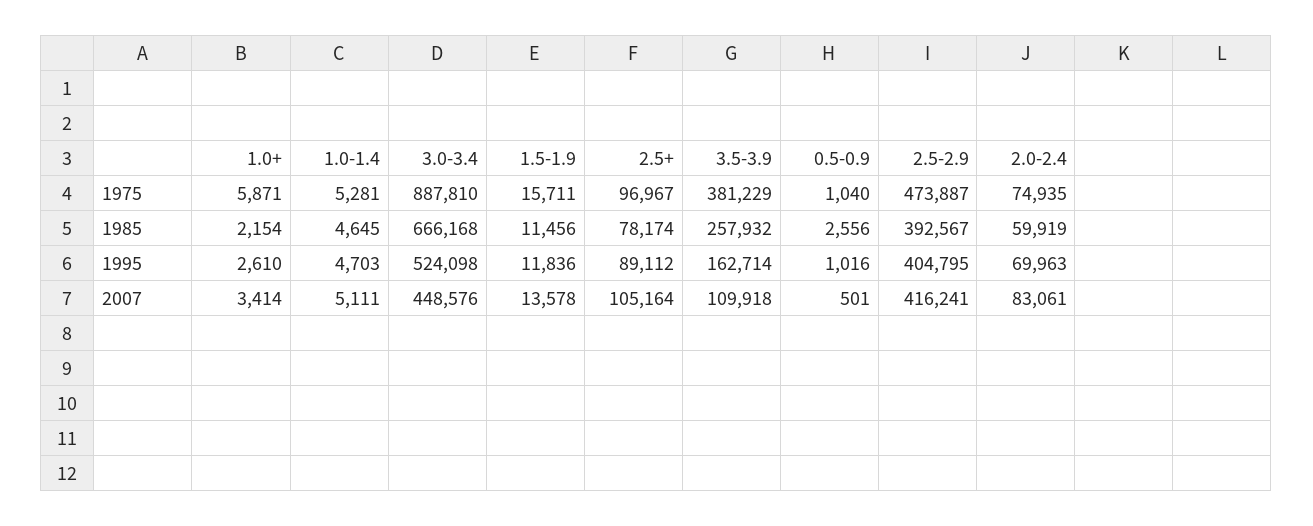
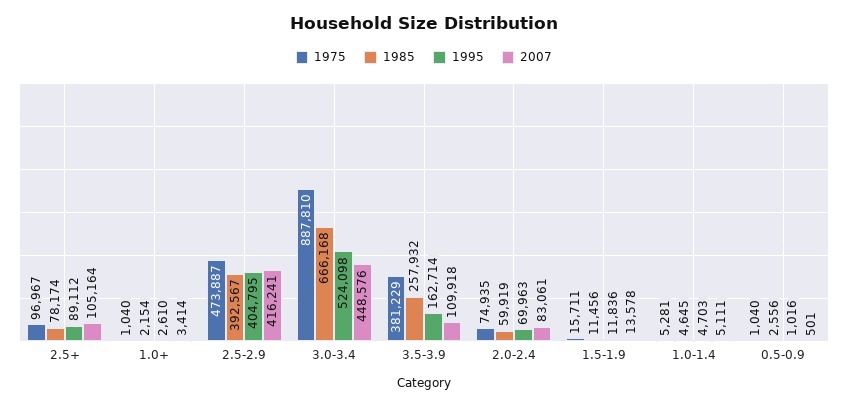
  {
    "1975": {
-     "1.0+": 5871,
+     "1.0+": 1040,
      "1.0-1.4": 5281,
      "3.0-3.4": 887810,
      "1.5-1.9": 15711,
      "2.5+": 96967,
      "3.5-3.9": 381229,
      "0.5-0.9": 1040,
      "2.5-2.9": 473887,
      "2.0-2.4": 74935
    },
    "1985": {
      "1.0+": 2154,
      "1.0-1.4": 4645,
      "3.0-3.4": 666168,
      "1.5-1.9": 11456,
      "2.5+": 78174,
      "3.5-3.9": 257932,
      "0.5-0.9": 2556,
      "2.5-2.9": 392567,
      "2.0-2.4": 59919
    },
    "1995": {
      "1.0+": 2610,
      "1.0-1.4": 4703,
      "3.0-3.4": 524098,
      "1.5-1.9": 11836,
      "2.5+": 89112,
      "3.5-3.9": 162714,
      "0.5-0.9": 1016,
      "2.5-2.9": 404795,
      "2.0-2.4": 69963
    },
    "2007": {
      "1.0+": 3414,
      "1.0-1.4": 5111,
      "3.0-3.4": 448576,
      "1.5-1.9": 13578,
      "2.5+": 105164,
      "3.5-3.9": 109918,
      "0.5-0.9": 501,
      "2.5-2.9": 416241,
      "2.0-2.4": 83061
    }
  }

